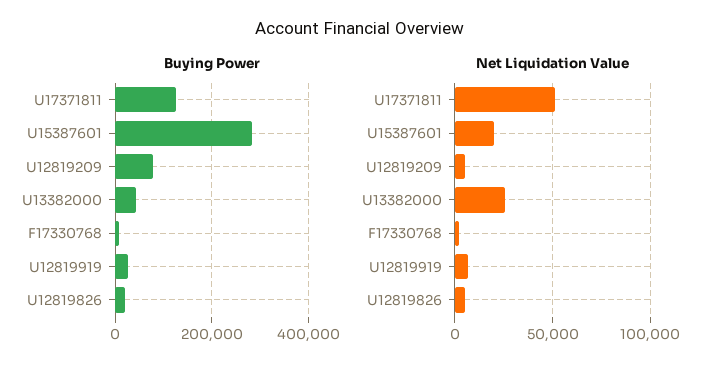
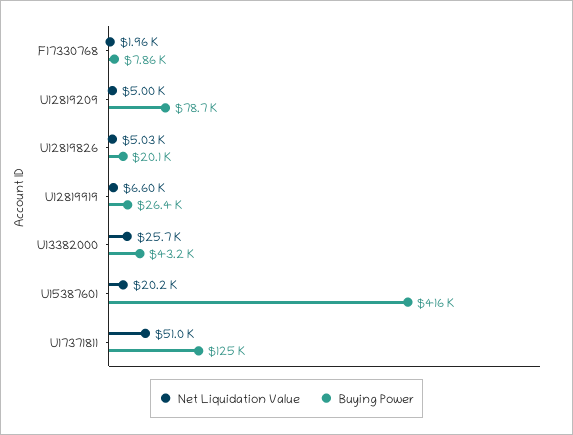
  {
    "Buying Power": {
      "U17371811": 125000,
-     "U15387601": 280000,
+     "U15387601": 416000,
      "U12819209": 78700,
      "U13382000": 43200,
      "F17330768": 7860,
      "U12819919": 26400,
      "U12819826": 20100
    },
    "Net Liquidation Value": {
      "U17371811": 51000,
      "U15387601": 20200,
      "U12819209": 5000,
      "U13382000": 25700,
      "F17330768": 1960,
      "U12819919": 6600,
      "U12819826": 5030
    }
  }

